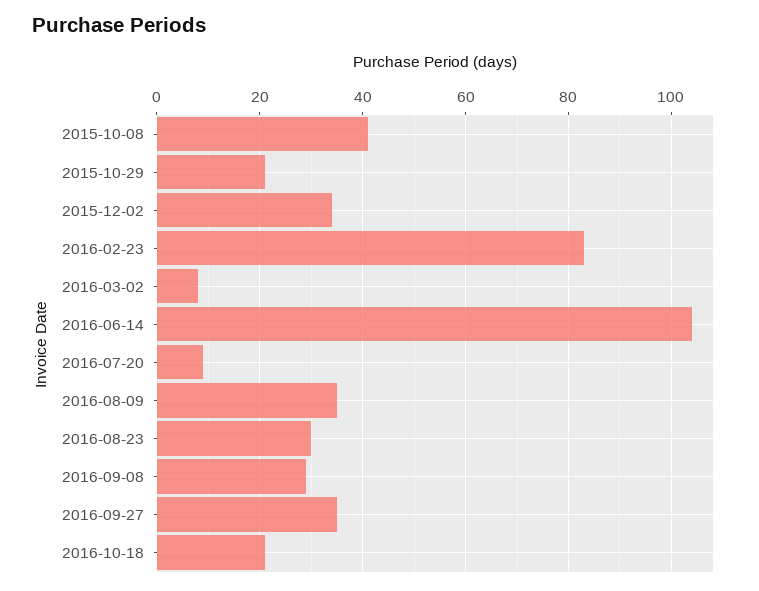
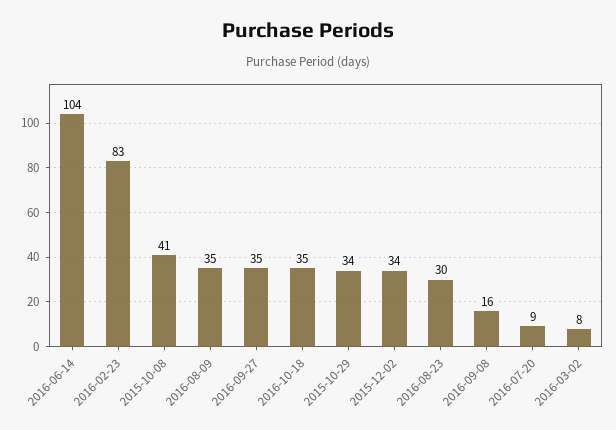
  {
    "2015-10-08": 41,
-   "2015-10-29": 20,
+   "2015-10-29": 34,
    "2015-12-02": 34,
    "2016-02-23": 83,
    "2016-03-02": 8,
    "2016-06-14": 104,
    "2016-07-20": 9,
    "2016-08-09": 35,
    "2016-08-23": 30,
-   "2016-09-08": 30,
+   "2016-09-08": 16,
    "2016-09-27": 35,
-   "2016-10-18": 20
+   "2016-10-18": 35
  }

